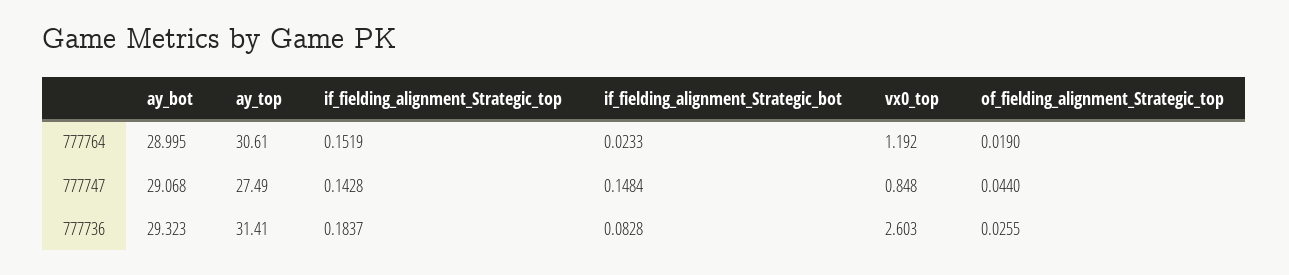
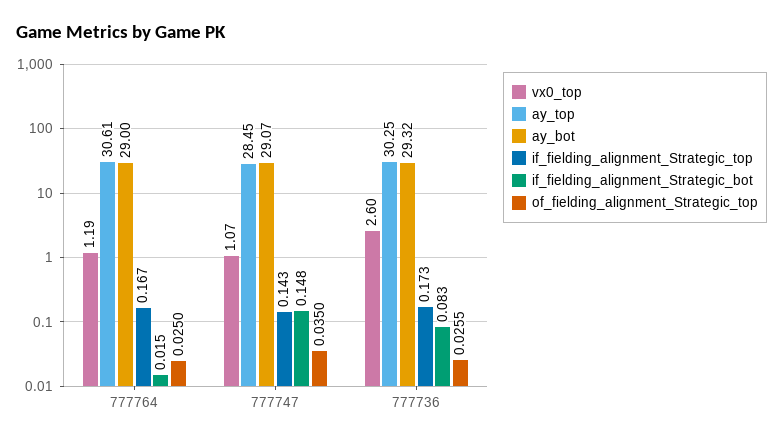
  {
    "ay_bot": {
      "777764": 28.995,
      "777747": 29.068,
      "777736": 29.323
    },
    "ay_top": {
      "777764": 30.61,
-     "777747": 27.49,
+     "777747": 28.45,
-     "777736": 31.41
+     "777736": 30.25
    },
    "if_fielding_alignment_Strategic_top": {
-     "777764": 0.1519,
+     "777764": 0.167,
      "777747": 0.1428,
-     "777736": 0.1837
+     "777736": 0.173
    },
    "if_fielding_alignment_Strategic_bot": {
-     "777764": 0.0233,
+     "777764": 0.015,
      "777747": 0.1484,
      "777736": 0.0828
    },
    "vx0_top": {
      "777764": 1.192,
-     "777747": 0.848,
+     "777747": 1.07,
      "777736": 2.603
    },
    "of_fielding_alignment_Strategic_top": {
-     "777764": 0.019,
+     "777764": 0.025,
-     "777747": 0.044,
+     "777747": 0.035,
      "777736": 0.0255
    }
  }

